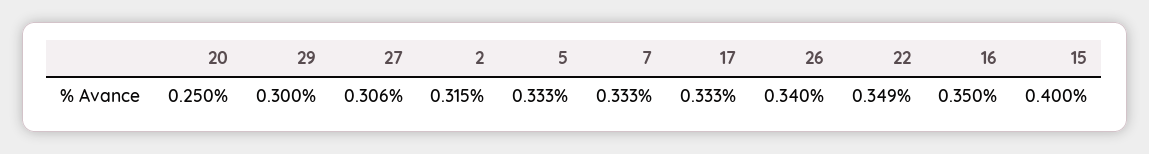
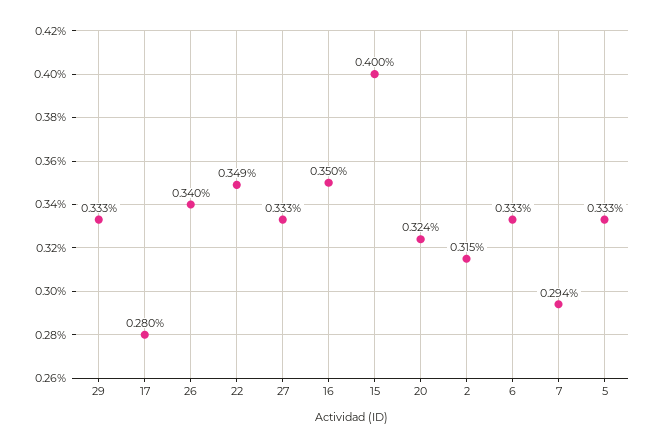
  {
-   "20": 0.25,
+   "20": 0.324,
-   "29": 0.3,
+   "29": 0.333,
-   "27": 0.306,
+   "27": 0.333,
    "2": 0.315,
    "5": 0.333,
-   "7": 0.333,
+   "7": 0.294,
-   "17": 0.333,
+   "17": 0.28,
    "26": 0.34,
    "22": 0.349,
    "16": 0.35,
-   "15": 0.4
+   "15": 0.4,
+   "6": 0.333
  }

